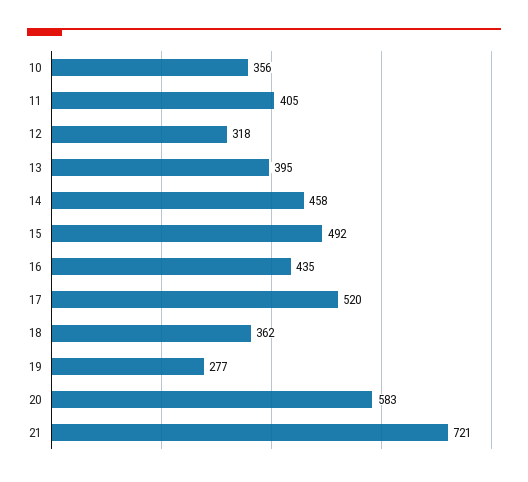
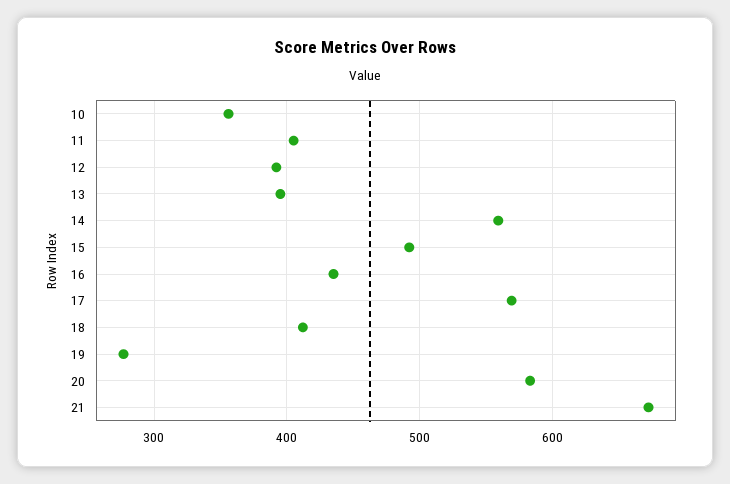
  {
    "10": 356,
    "11": 405,
-   "12": 318,
+   "12": 390,
    "13": 395,
-   "14": 458,
+   "14": 560,
    "15": 492,
    "16": 435,
-   "17": 520,
+   "17": 570,
-   "18": 362,
+   "18": 410,
    "19": 277,
    "20": 583,
-   "21": 721
+   "21": 670
  }

